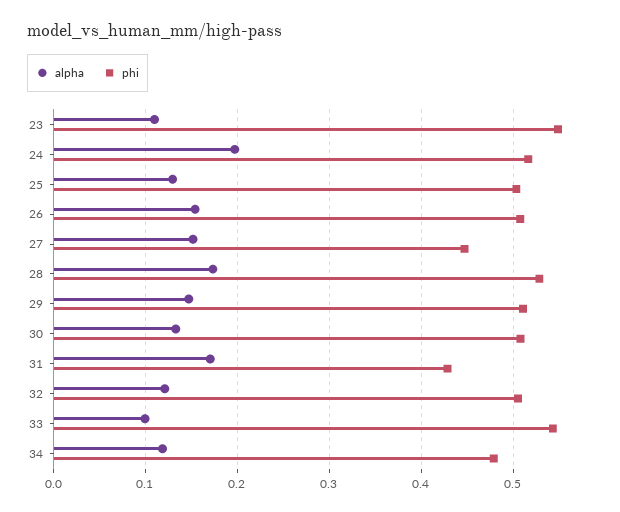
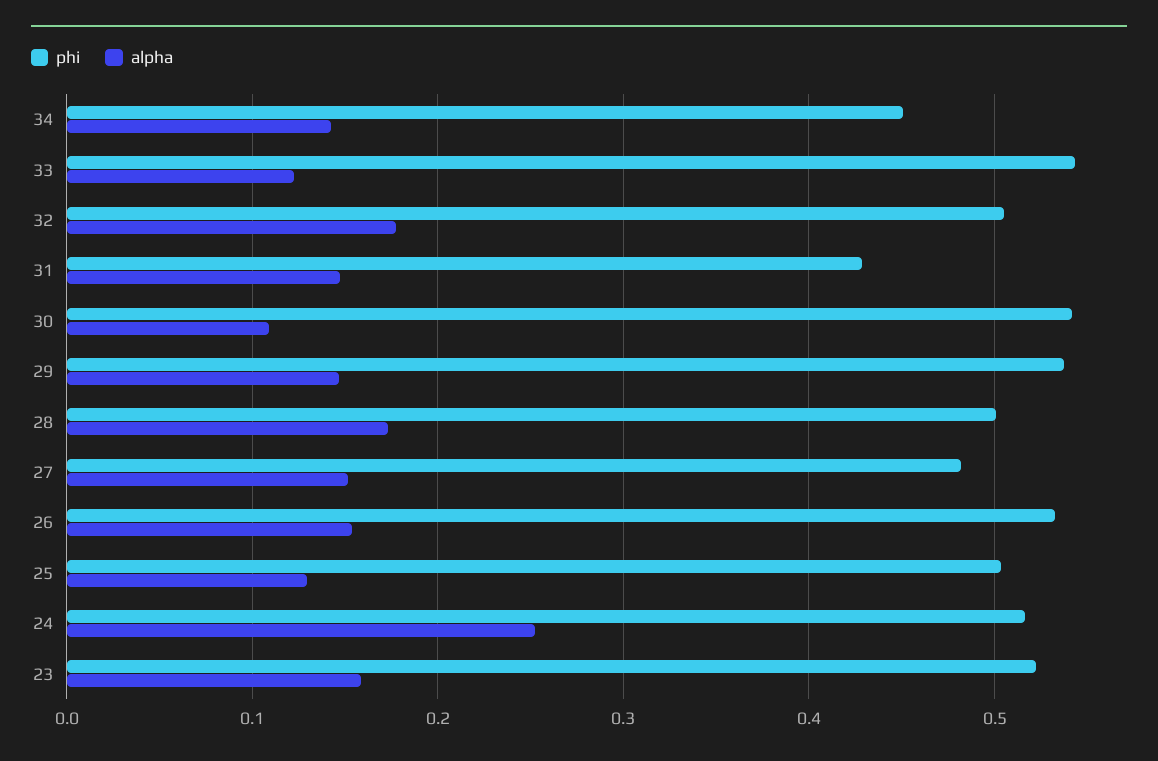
  {
    "alpha": {
-     "23": 0.11,
+     "23": 0.16,
-     "24": 0.2,
+     "24": 0.25,
      "25": 0.13,
      "26": 0.15,
      "27": 0.15,
      "28": 0.17,
      "29": 0.15,
-     "30": 0.13,
+     "30": 0.11,
-     "31": 0.17,
+     "31": 0.15,
-     "32": 0.12,
+     "32": 0.18,
-     "33": 0.1,
+     "33": 0.12,
-     "34": 0.12
+     "34": 0.14
    },
    "phi": {
-     "23": 0.55,
+     "23": 0.52,
      "24": 0.52,
      "25": 0.5,
-     "26": 0.51,
+     "26": 0.53,
-     "27": 0.45,
+     "27": 0.48,
-     "28": 0.53,
+     "28": 0.5,
-     "29": 0.51,
+     "29": 0.54,
-     "30": 0.51,
+     "30": 0.54,
      "31": 0.43,
      "32": 0.51,
      "33": 0.54,
-     "34": 0.48
+     "34": 0.45
    }
  }

